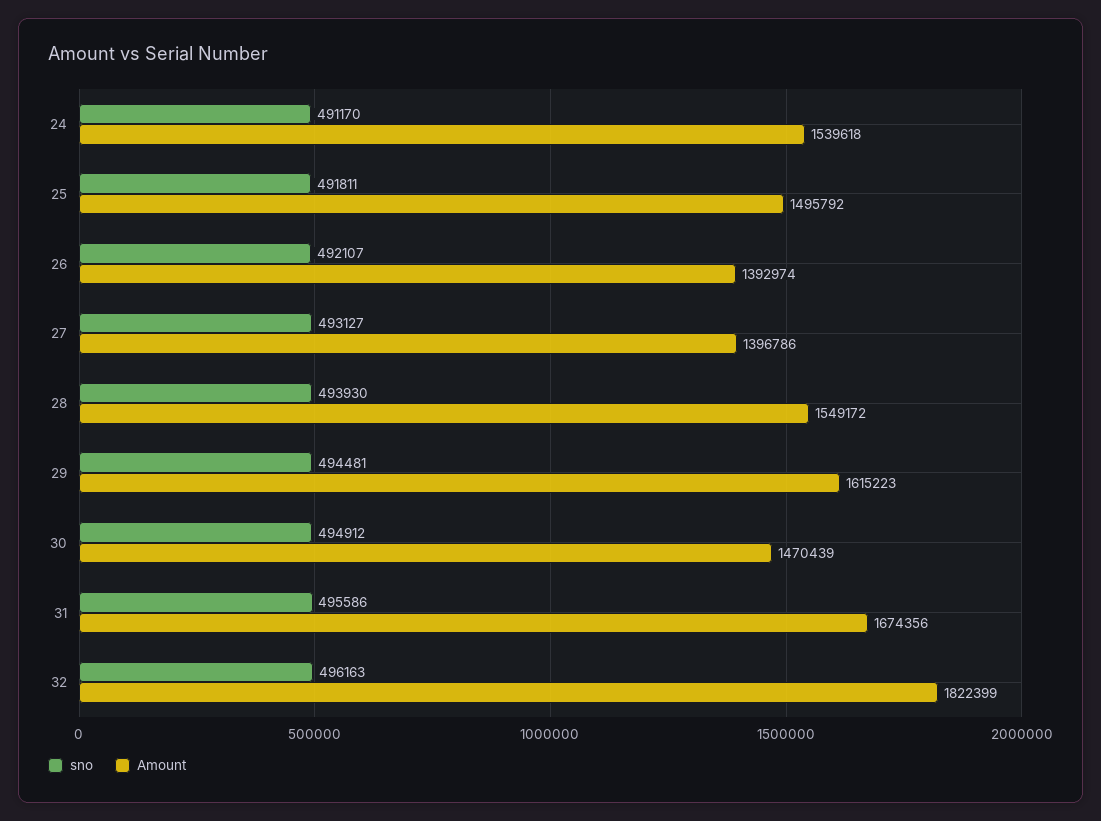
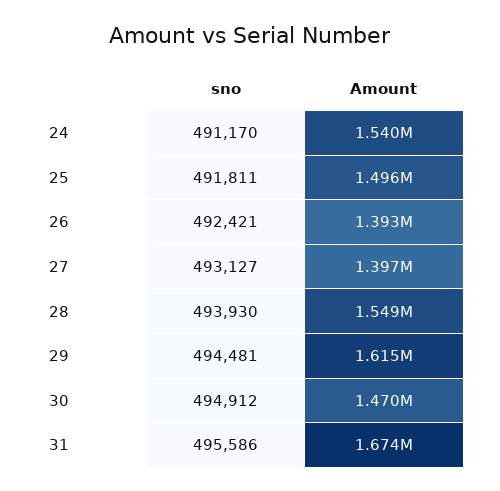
  {
    "sno": {
      "24": 491170,
      "25": 491811,
-     "26": 492107,
+     "26": 492421,
      "27": 493127,
      "28": 493930,
      "29": 494481,
      "30": 494912,
-     "31": 495586,
+     "31": 495586
-     "32": 496163
    },
    "Amount": {
      "24": 1539618,
      "25": 1495792,
      "26": 1392974,
      "27": 1396786,
      "28": 1549172,
      "29": 1615223,
      "30": 1470439,
-     "31": 1674356,
+     "31": 1674356
-     "32": 1822399
    }
  }

